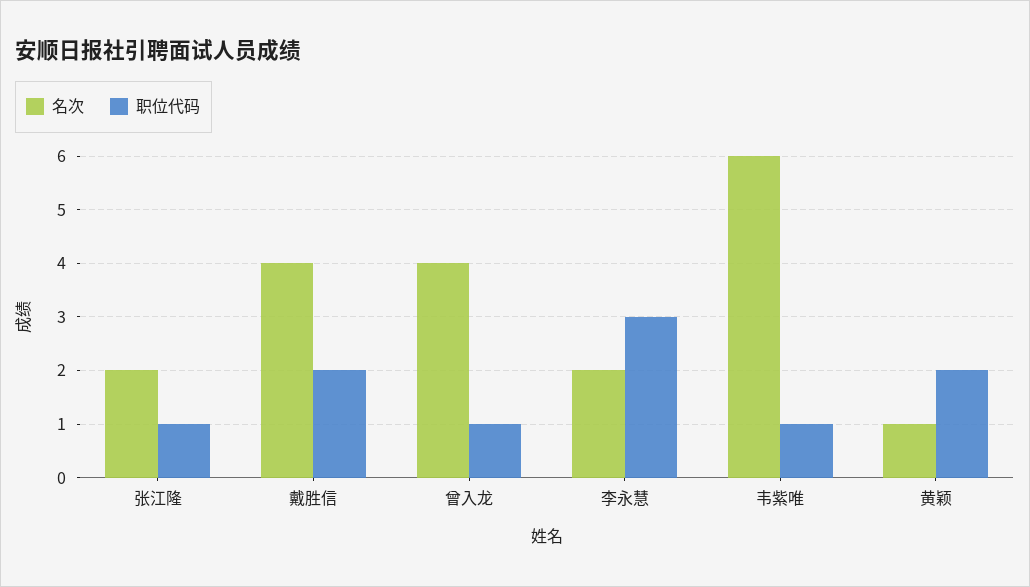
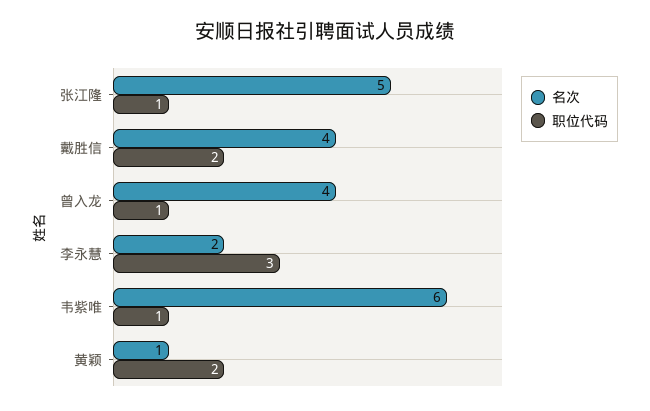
  {
    "名次": {
-     "张江隆": 2,
+     "张江隆": 5,
      "戴胜信": 4,
      "曾入龙": 4,
      "李永慧": 2,
      "韦紫唯": 6,
      "黄颖": 1
    },
    "职位代码": {
      "张江隆": 1,
      "戴胜信": 2,
      "曾入龙": 1,
      "李永慧": 3,
      "韦紫唯": 1,
      "黄颖": 2
    }
  }

